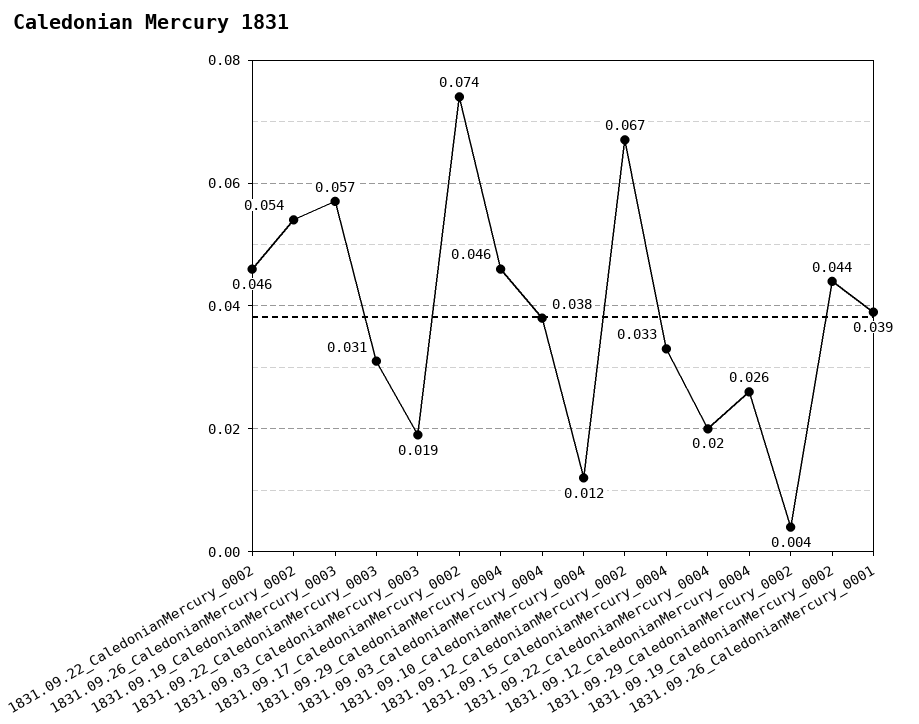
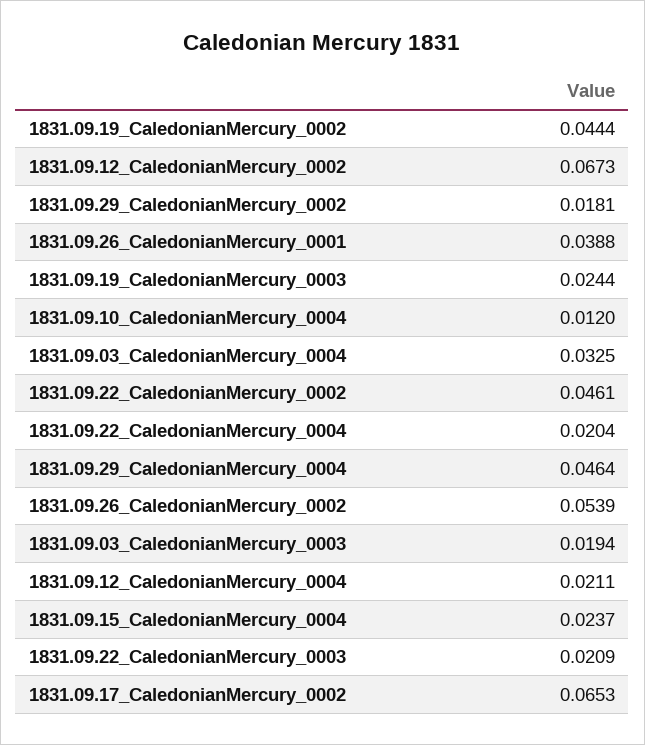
  {
    "1831.09.22_CaledonianMercury_0002": 0.0461,
    "1831.09.26_CaledonianMercury_0002": 0.0539,
-   "1831.09.19_CaledonianMercury_0003": 0.057,
+   "1831.09.19_CaledonianMercury_0003": 0.0244,
-   "1831.09.22_CaledonianMercury_0003": 0.031,
+   "1831.09.22_CaledonianMercury_0003": 0.0209,
    "1831.09.03_CaledonianMercury_0003": 0.0194,
-   "1831.09.17_CaledonianMercury_0002": 0.074,
+   "1831.09.17_CaledonianMercury_0002": 0.0653,
    "1831.09.29_CaledonianMercury_0004": 0.0464,
-   "1831.09.03_CaledonianMercury_0004": 0.038,
+   "1831.09.03_CaledonianMercury_0004": 0.0325,
    "1831.09.10_CaledonianMercury_0004": 0.012,
    "1831.09.12_CaledonianMercury_0002": 0.0673,
-   "1831.09.15_CaledonianMercury_0004": 0.033,
+   "1831.09.15_CaledonianMercury_0004": 0.0237,
    "1831.09.22_CaledonianMercury_0004": 0.0204,
-   "1831.09.12_CaledonianMercury_0004": 0.026,
+   "1831.09.12_CaledonianMercury_0004": 0.0211,
-   "1831.09.29_CaledonianMercury_0002": 0.004,
+   "1831.09.29_CaledonianMercury_0002": 0.0181,
    "1831.09.19_CaledonianMercury_0002": 0.0444,
    "1831.09.26_CaledonianMercury_0001": 0.0388
  }

